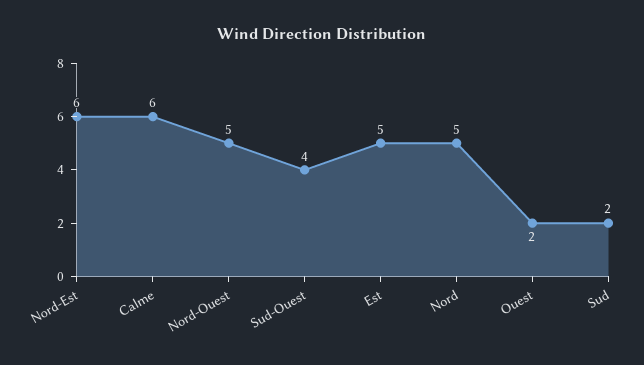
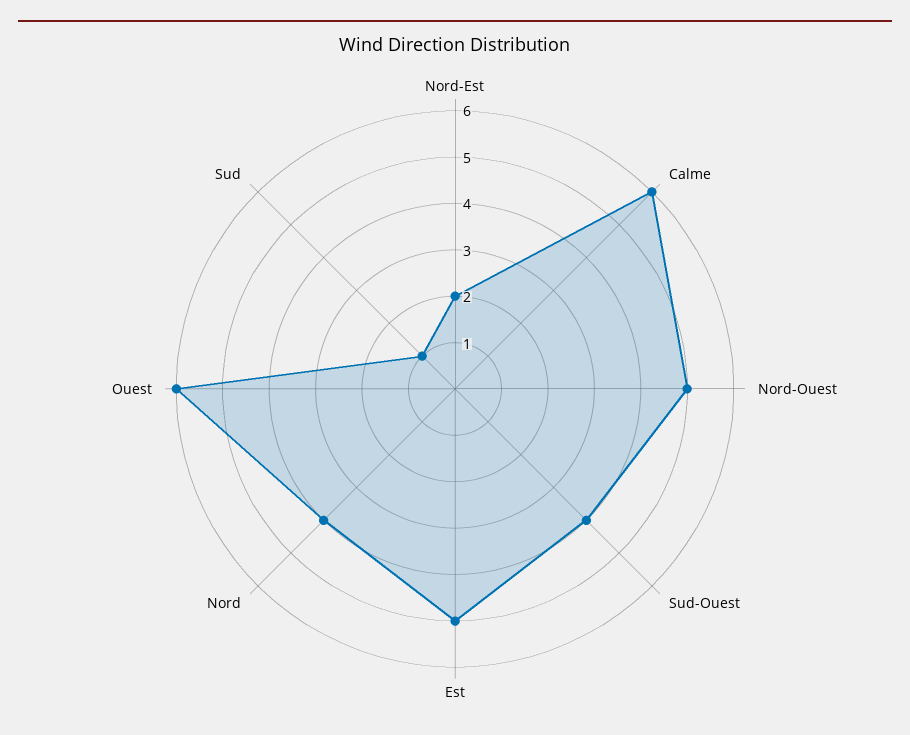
  {
-   "Nord-Est": 6,
+   "Nord-Est": 2,
    "Calme": 6,
    "Nord-Ouest": 5,
    "Sud-Ouest": 4,
    "Est": 5,
-   "Nord": 5,
+   "Nord": 4,
-   "Ouest": 2,
+   "Ouest": 6,
-   "Sud": 2
+   "Sud": 1
  }

